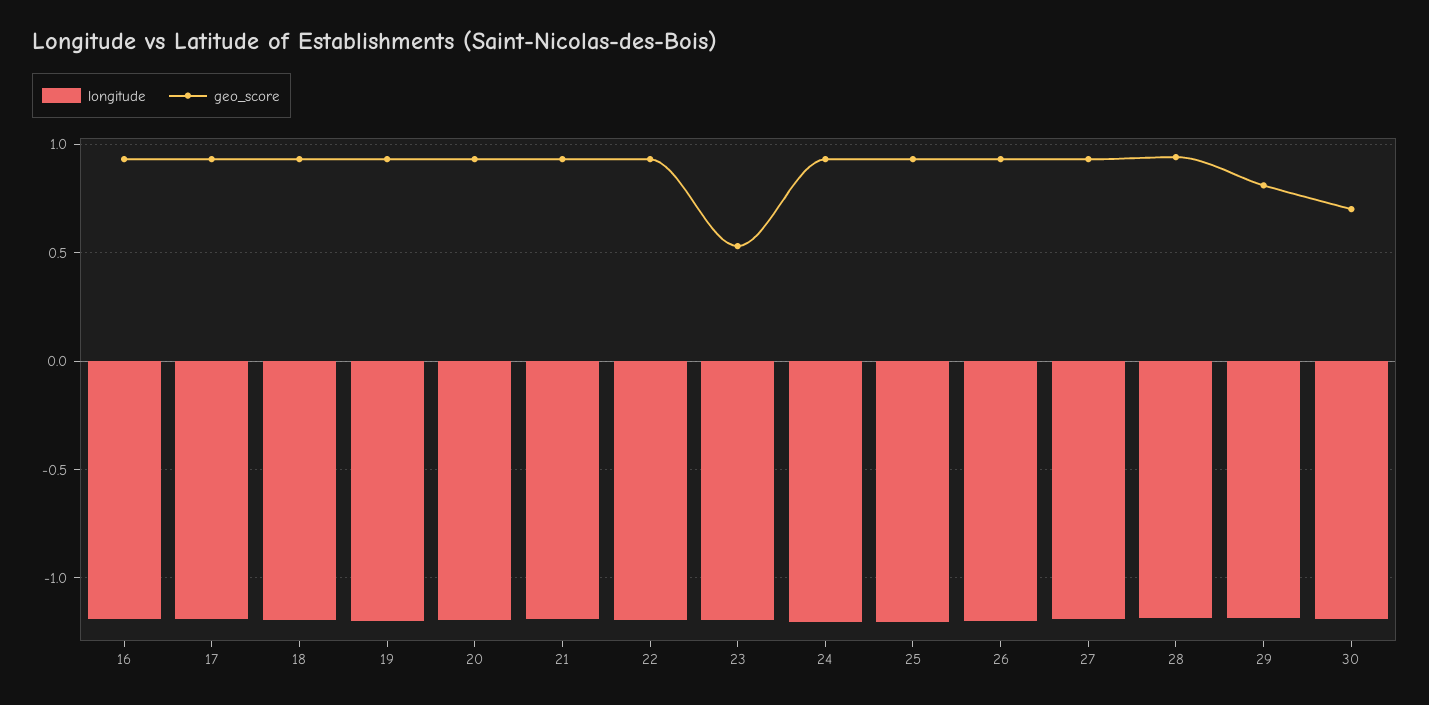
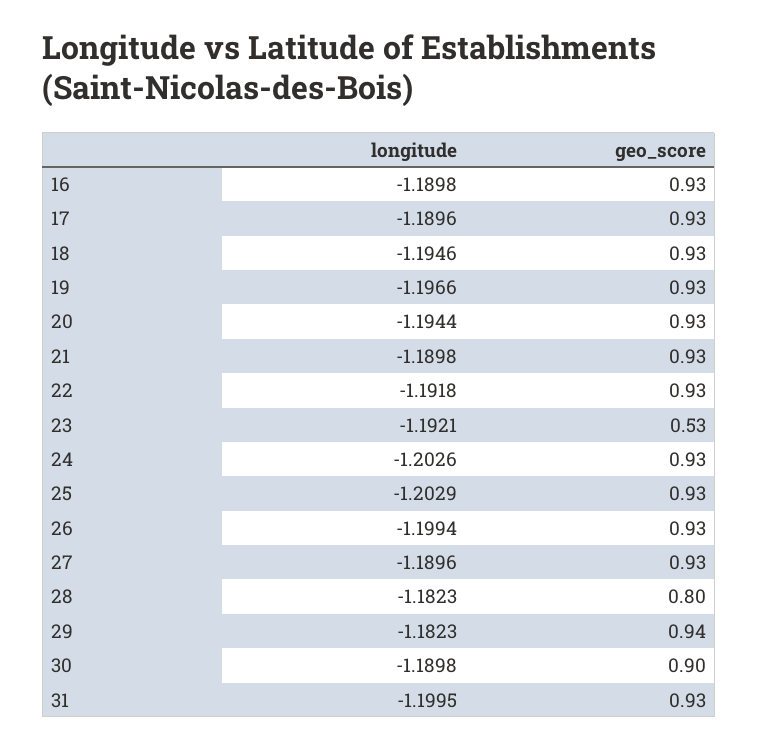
  {
    "longitude": {
      "16": -1.1898,
      "17": -1.1896,
      "18": -1.1946,
      "19": -1.1966,
      "20": -1.1944,
      "21": -1.1898,
      "22": -1.1918,
      "23": -1.1921,
      "24": -1.2026,
      "25": -1.2029,
      "26": -1.1994,
      "27": -1.1896,
      "28": -1.1823,
      "29": -1.1823,
-     "30": -1.1898
+     "30": -1.1898,
+     "31": -1.1995
    },
    "geo_score": {
      "16": 0.93,
      "17": 0.93,
      "18": 0.93,
      "19": 0.93,
      "20": 0.93,
      "21": 0.93,
      "22": 0.93,
      "23": 0.53,
      "24": 0.93,
      "25": 0.93,
      "26": 0.93,
      "27": 0.93,
-     "28": 0.95,
+     "28": 0.8,
-     "29": 0.8,
+     "29": 0.94,
-     "30": 0.7
+     "30": 0.9,
+     "31": 0.93
    }
  }

